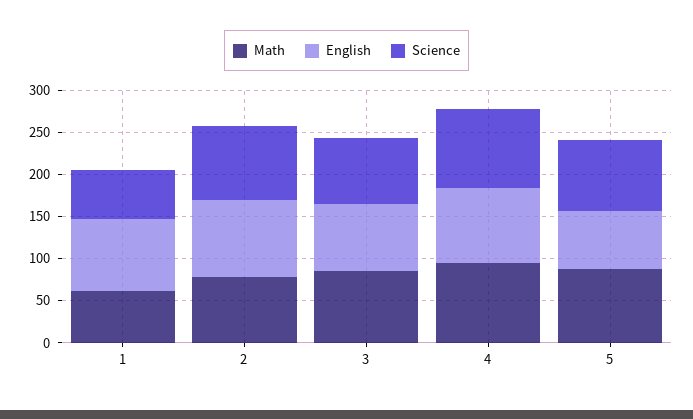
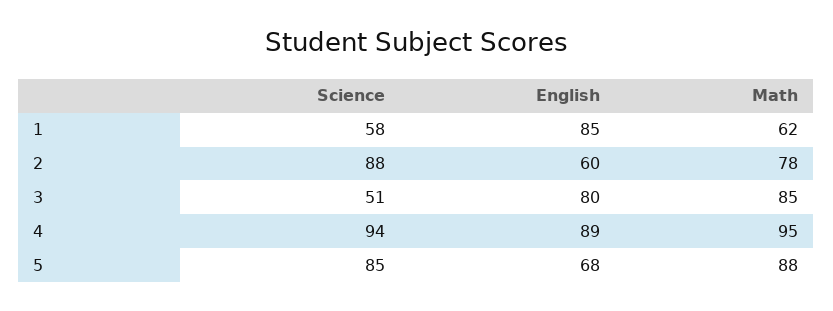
  {
    "Math": {
      "1": 62,
      "2": 78,
      "3": 85,
      "4": 95,
      "5": 88
    },
    "English": {
      "1": 85,
-     "2": 90,
+     "2": 60,
      "3": 80,
      "4": 89,
      "5": 68
    },
    "Science": {
      "1": 58,
      "2": 88,
-     "3": 80,
+     "3": 51,
      "4": 94,
      "5": 85
    }
  }

